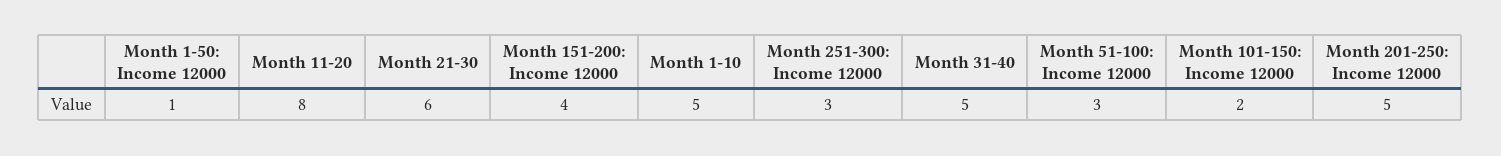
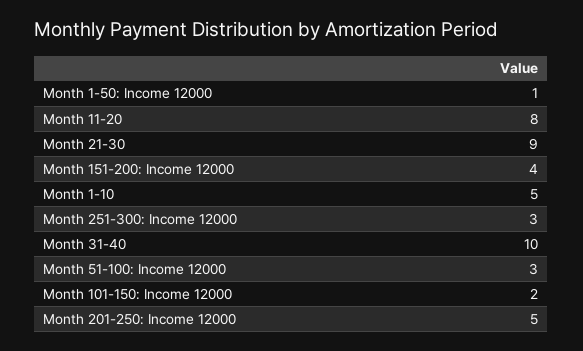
  {
    "Month 1-50: Income 12000": 1,
    "Month 11-20": 8,
-   "Month 21-30": 6,
+   "Month 21-30": 9,
    "Month 151-200: Income 12000": 4,
    "Month 1-10": 5,
    "Month 251-300: Income 12000": 3,
-   "Month 31-40": 5,
+   "Month 31-40": 10,
    "Month 51-100: Income 12000": 3,
    "Month 101-150: Income 12000": 2,
    "Month 201-250: Income 12000": 5
  }

